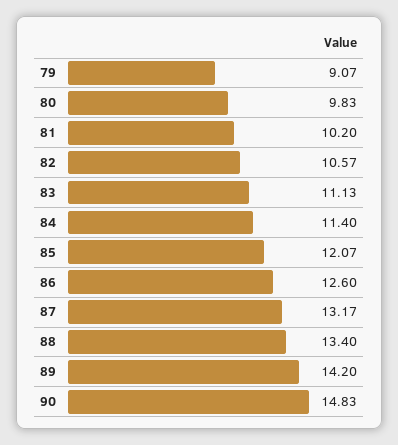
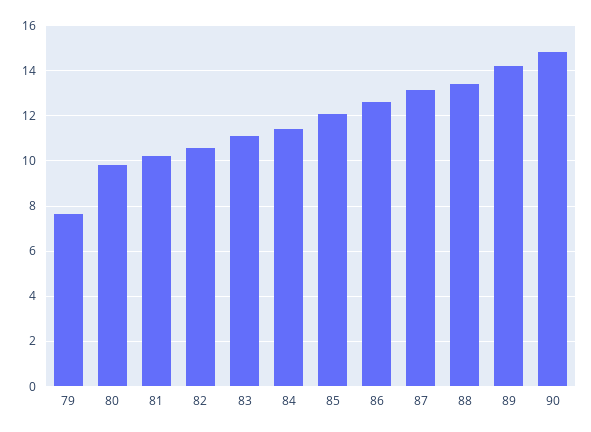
  {
-   "79": 9.07,
+   "79": 7.5,
    "80": 9.83,
    "81": 10.2,
    "82": 10.57,
    "83": 11.13,
    "84": 11.4,
    "85": 12.07,
    "86": 12.6,
    "87": 13.17,
    "88": 13.4,
    "89": 14.2,
    "90": 14.83
  }

